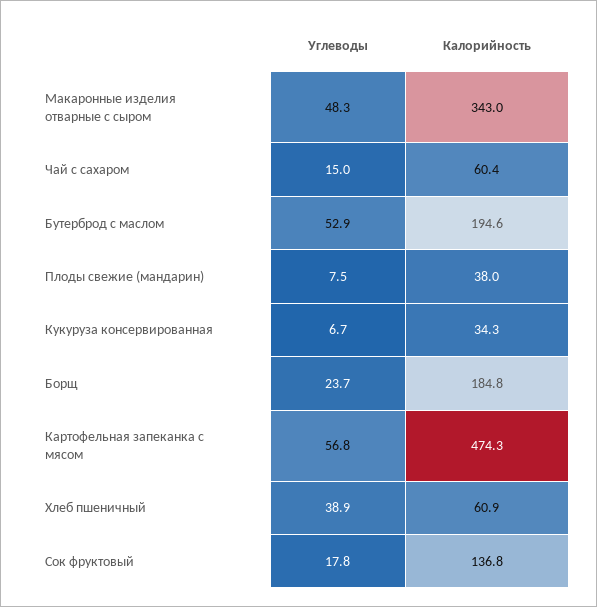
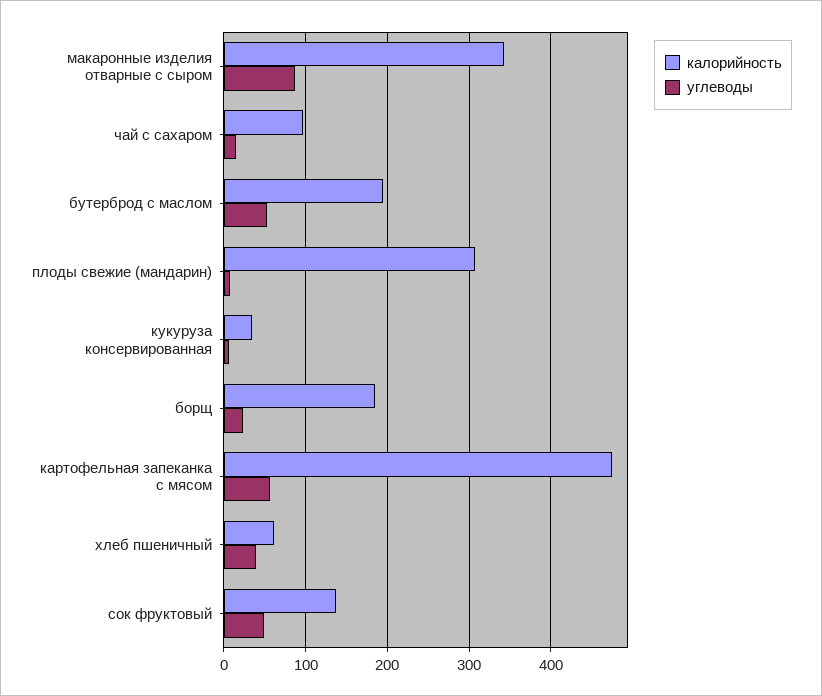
  {
    "Углеводы": {
-     "Макаронные изделия отварные с сыром": 48.3,
+     "Макаронные изделия отварные с сыром": 90,
      "Чай с сахаром": 15,
      "Бутерброд с маслом": 52.9,
      "Плоды свежие (мандарин)": 7.5,
      "Кукуруза консервированная": 6.7,
      "Борщ": 23.7,
      "Картофельная запеканка с мясом": 56.8,
      "Хлеб пшеничный": 38.9,
-     "Сок фруктовый": 17.8
+     "Сок фруктовый": 50
    },
    "Калорийность": {
      "Макаронные изделия отварные с сыром": 343,
-     "Чай с сахаром": 60.4,
+     "Чай с сахаром": 100,
      "Бутерброд с маслом": 194.6,
-     "Плоды свежие (мандарин)": 38,
+     "Плоды свежие (мандарин)": 310,
      "Кукуруза консервированная": 34.3,
      "Борщ": 184.8,
      "Картофельная запеканка с мясом": 474.3,
      "Хлеб пшеничный": 60.9,
      "Сок фруктовый": 136.8
    }
  }

